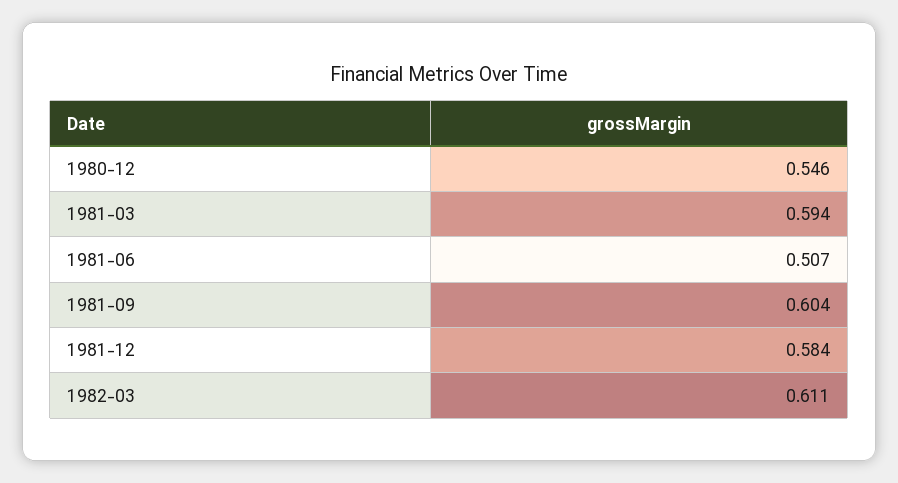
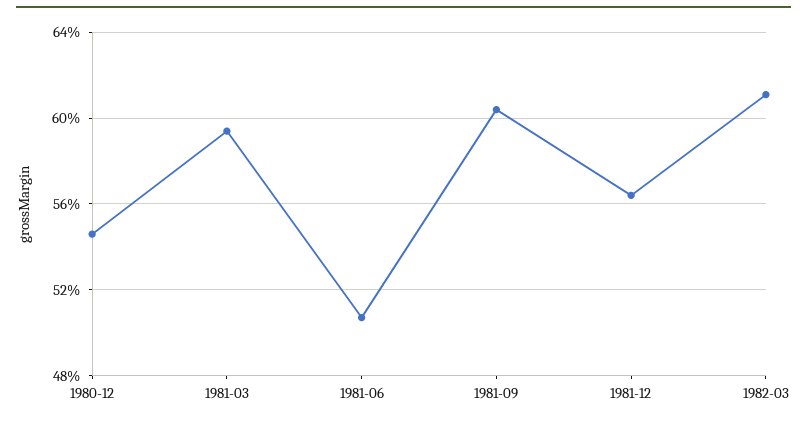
  {
    "1980-12": 0.546,
    "1981-03": 0.594,
    "1981-06": 0.507,
    "1981-09": 0.604,
-   "1981-12": 0.584,
+   "1981-12": 0.565,
    "1982-03": 0.611
  }

